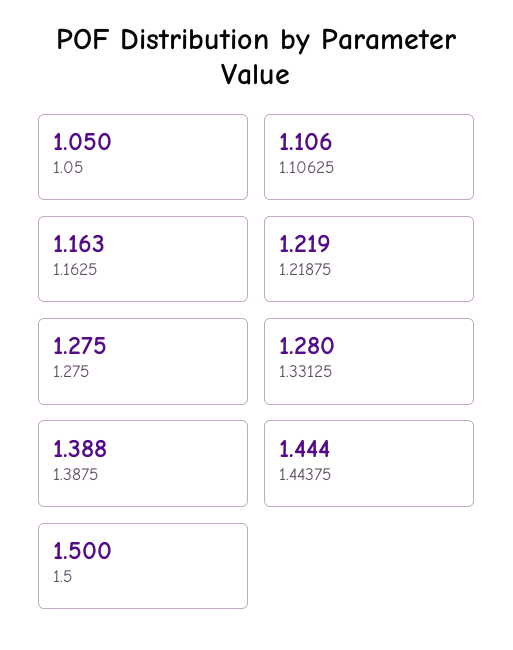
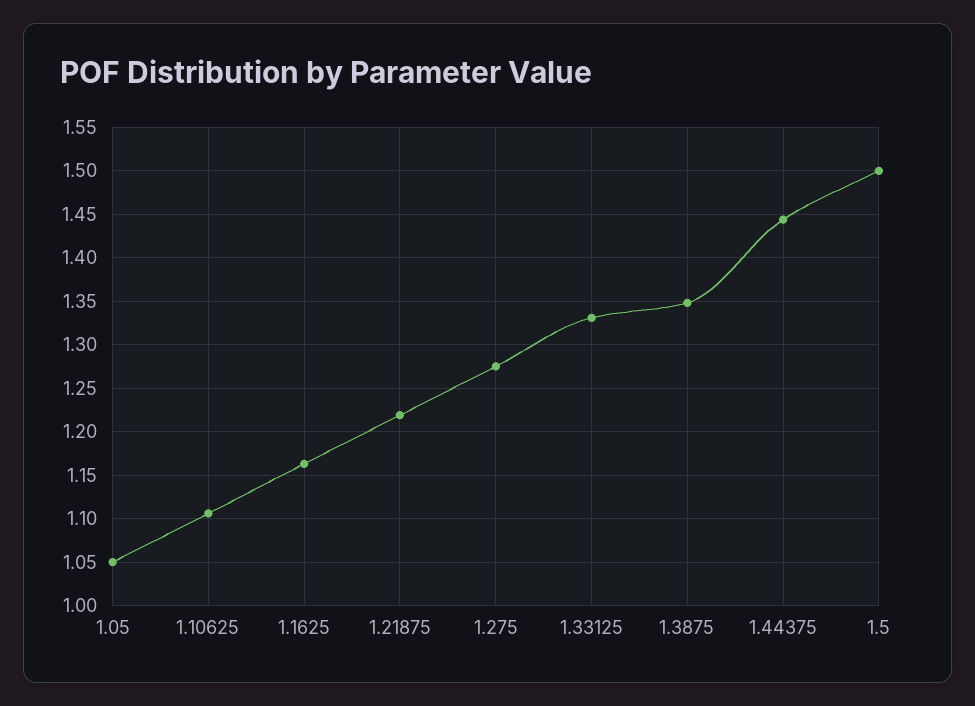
  {
    "1.05": 1.05,
    "1.10625": 1.106,
    "1.1625": 1.163,
    "1.21875": 1.219,
    "1.275": 1.275,
-   "1.33125": 1.28,
+   "1.33125": 1.33,
-   "1.3875": 1.388,
+   "1.3875": 1.35,
    "1.44375": 1.444,
    "1.5": 1.5
  }

